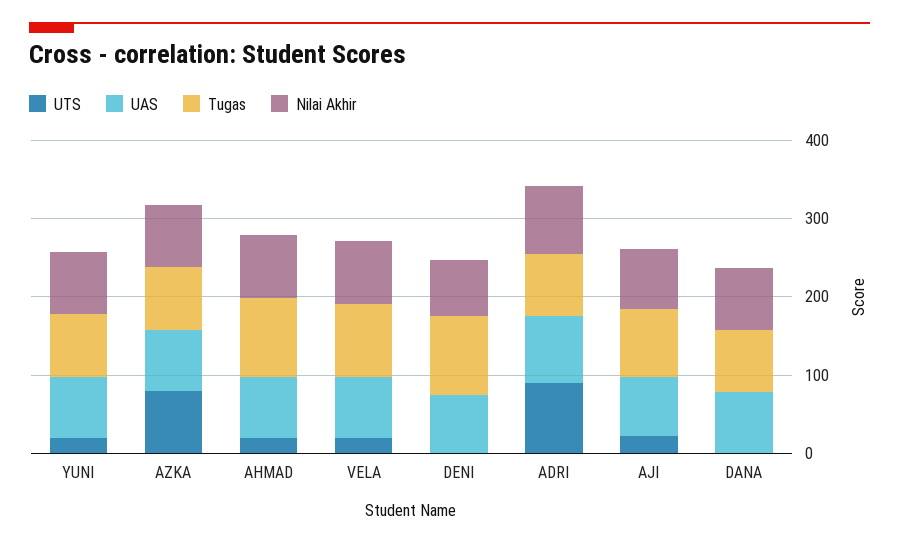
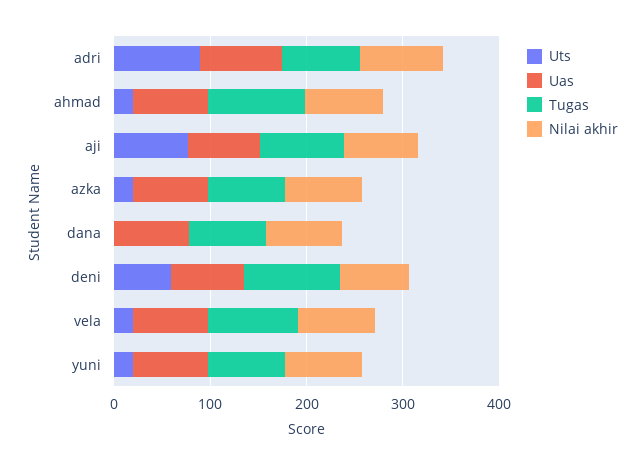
  {
    "UTS": {
      "YUNI": 20,
-     "AZKA": 80,
+     "AZKA": 20,
      "AHMAD": 20,
      "VELA": 20,
-     "DENI": 0,
+     "DENI": 60,
      "ADRI": 100,
-     "AJI": 20,
+     "AJI": 80,
      "DANA": 0
    },
    "UAS": {
      "YUNI": 80,
      "AZKA": 80,
      "AHMAD": 80,
      "VELA": 80,
      "DENI": 80,
      "ADRI": 80,
      "AJI": 80,
      "DANA": 80
    },
    "Tugas": {
      "YUNI": 80,
      "AZKA": 80,
      "AHMAD": 100,
      "VELA": 100,
      "DENI": 100,
      "ADRI": 80,
      "AJI": 80,
      "DANA": 80
    },
    "Nilai Akhir": {
      "YUNI": 80,
      "AZKA": 80,
      "AHMAD": 80,
      "VELA": 80,
      "DENI": 80,
      "ADRI": 80,
      "AJI": 80,
      "DANA": 80
    }
  }

